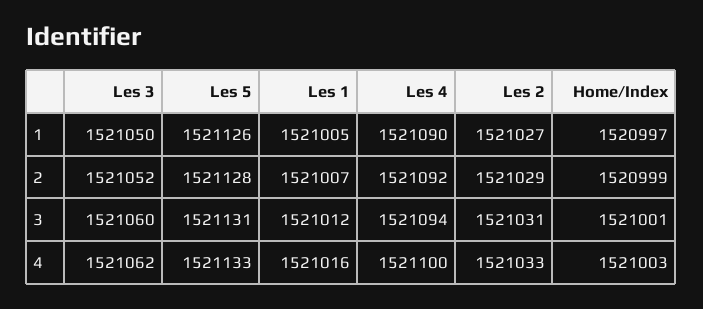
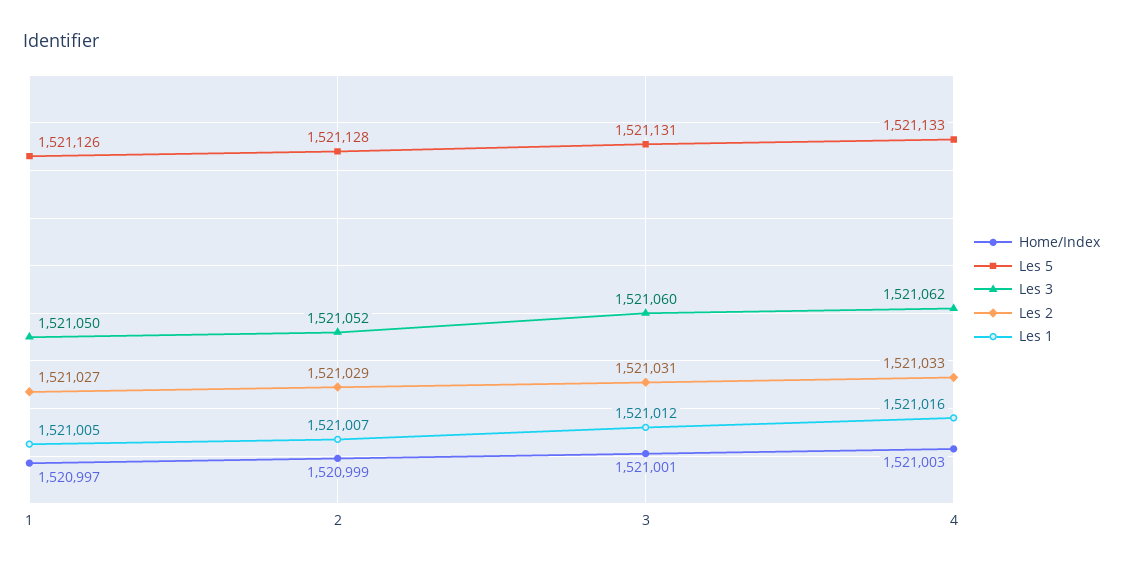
  {
    "Les 3": {
      "1": 1521050,
      "2": 1521052,
      "3": 1521060,
      "4": 1521062
    },
    "Les 5": {
      "1": 1521126,
      "2": 1521128,
      "3": 1521131,
      "4": 1521133
    },
    "Les 1": {
      "1": 1521005,
      "2": 1521007,
      "3": 1521012,
      "4": 1521016
    },
-   "Les 4": {
-     "1": 1521090,
-     "2": 1521092,
-     "3": 1521094,
-     "4": 1521100
-   },
    "Les 2": {
      "1": 1521027,
      "2": 1521029,
      "3": 1521031,
      "4": 1521033
    },
    "Home/Index": {
      "1": 1520997,
      "2": 1520999,
      "3": 1521001,
      "4": 1521003
    }
  }

